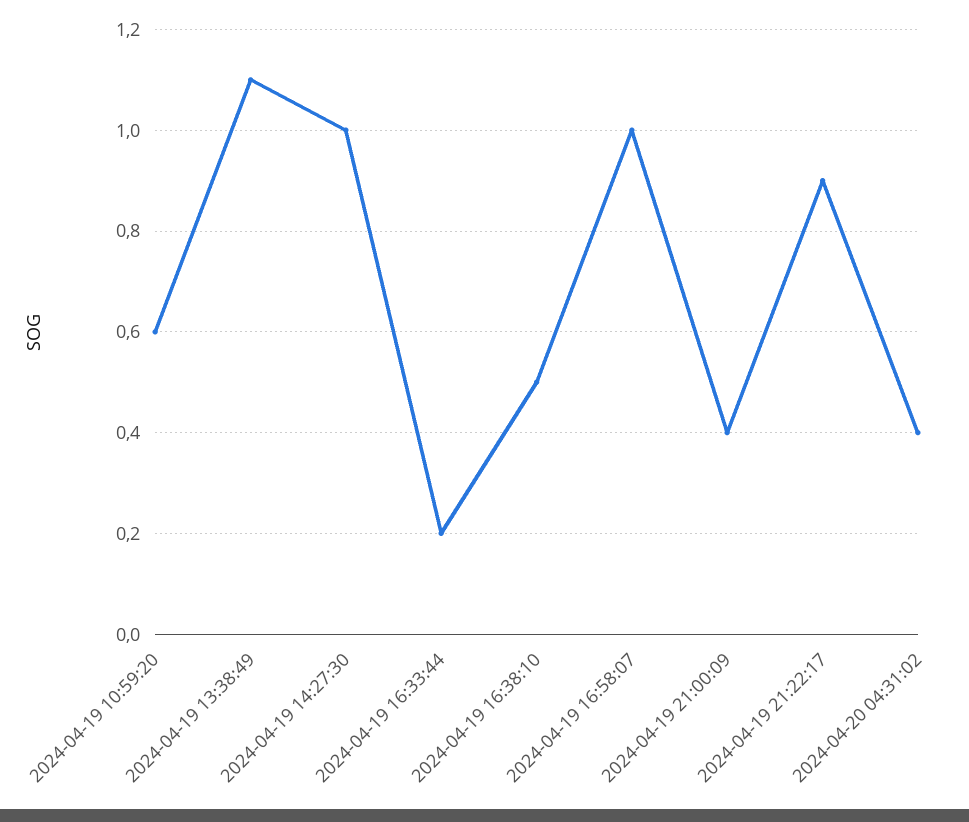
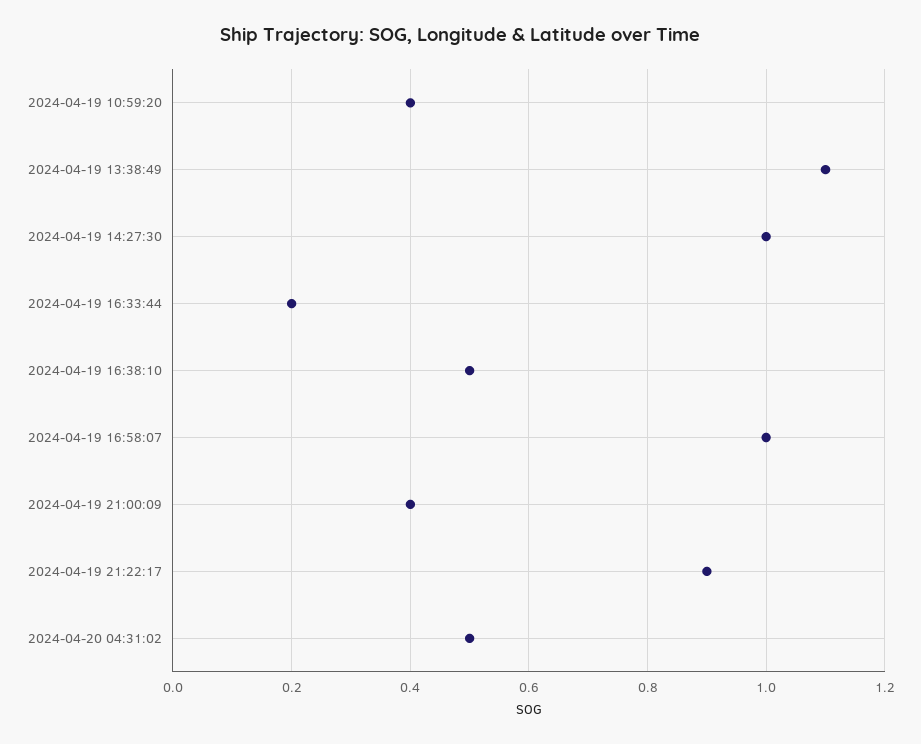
  {
-   "2024-04-19 10:59:20": 0.6,
+   "2024-04-19 10:59:20": 0.4,
    "2024-04-19 13:38:49": 1.1,
    "2024-04-19 14:27:30": 1,
    "2024-04-19 16:33:44": 0.2,
    "2024-04-19 16:38:10": 0.5,
    "2024-04-19 16:58:07": 1,
    "2024-04-19 21:00:09": 0.4,
    "2024-04-19 21:22:17": 0.9,
-   "2024-04-20 04:31:02": 0.4
+   "2024-04-20 04:31:02": 0.5
  }

